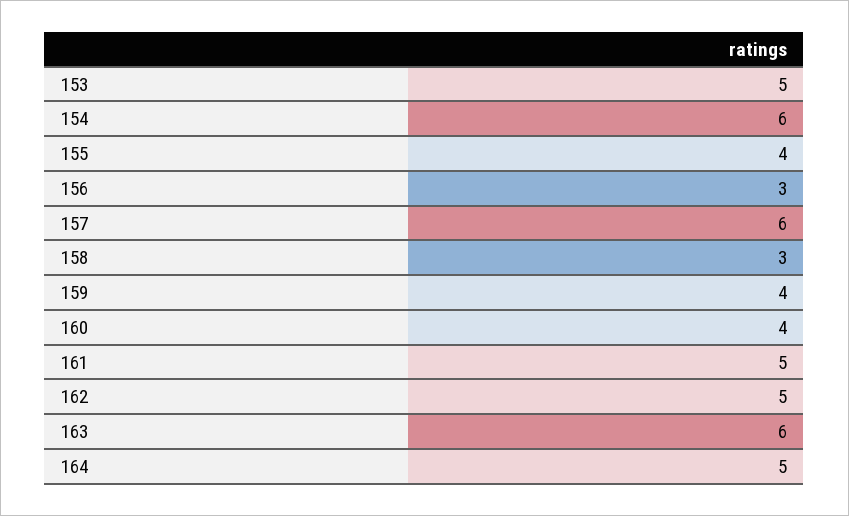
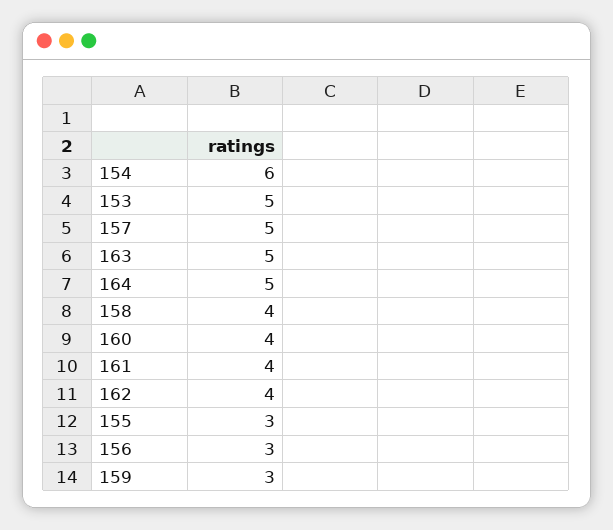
  {
    "153": 5,
    "154": 6,
-   "155": 4,
+   "155": 3,
    "156": 3,
-   "157": 6,
+   "157": 5,
-   "158": 3,
+   "158": 4,
-   "159": 4,
+   "159": 3,
    "160": 4,
-   "161": 5,
+   "161": 4,
-   "162": 5,
+   "162": 4,
-   "163": 6,
+   "163": 5,
    "164": 5
  }

